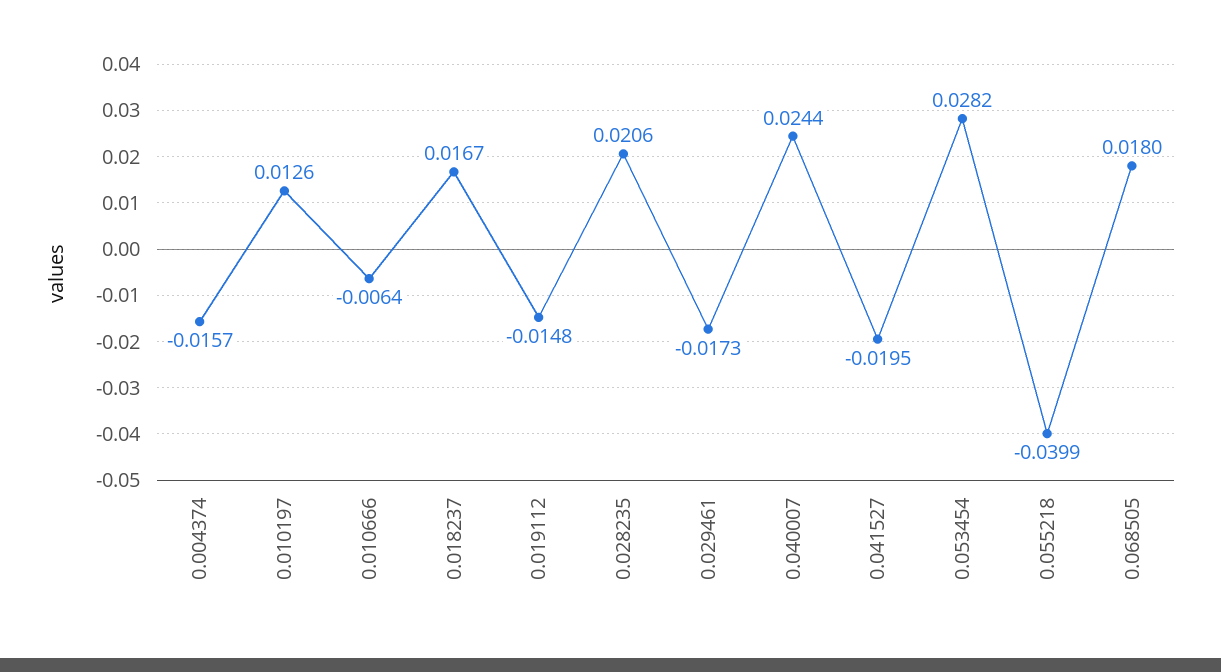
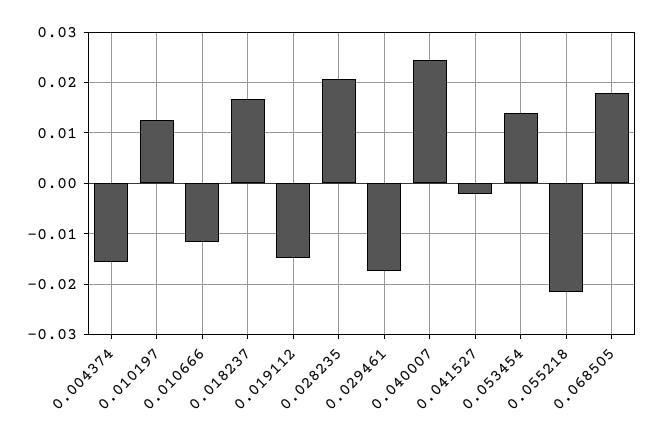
  {
    "0.004374": -0.0157,
    "0.010197": 0.0126,
-   "0.010666": -0.0064,
+   "0.010666": -0.012,
    "0.018237": 0.0167,
    "0.019112": -0.0148,
    "0.028235": 0.0206,
    "0.029461": -0.0173,
    "0.040007": 0.0244,
-   "0.041527": -0.0195,
+   "0.041527": -0.002,
-   "0.053454": 0.0282,
+   "0.053454": 0.014,
-   "0.055218": -0.0399,
+   "0.055218": -0.022,
    "0.068505": 0.018
  }

